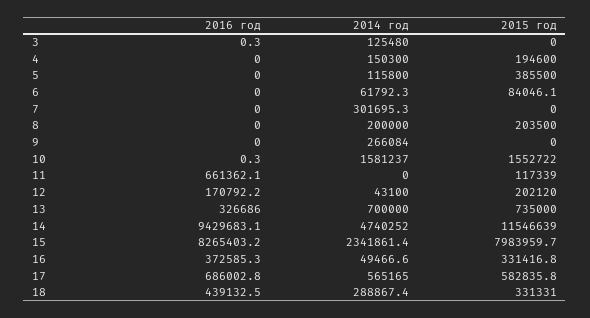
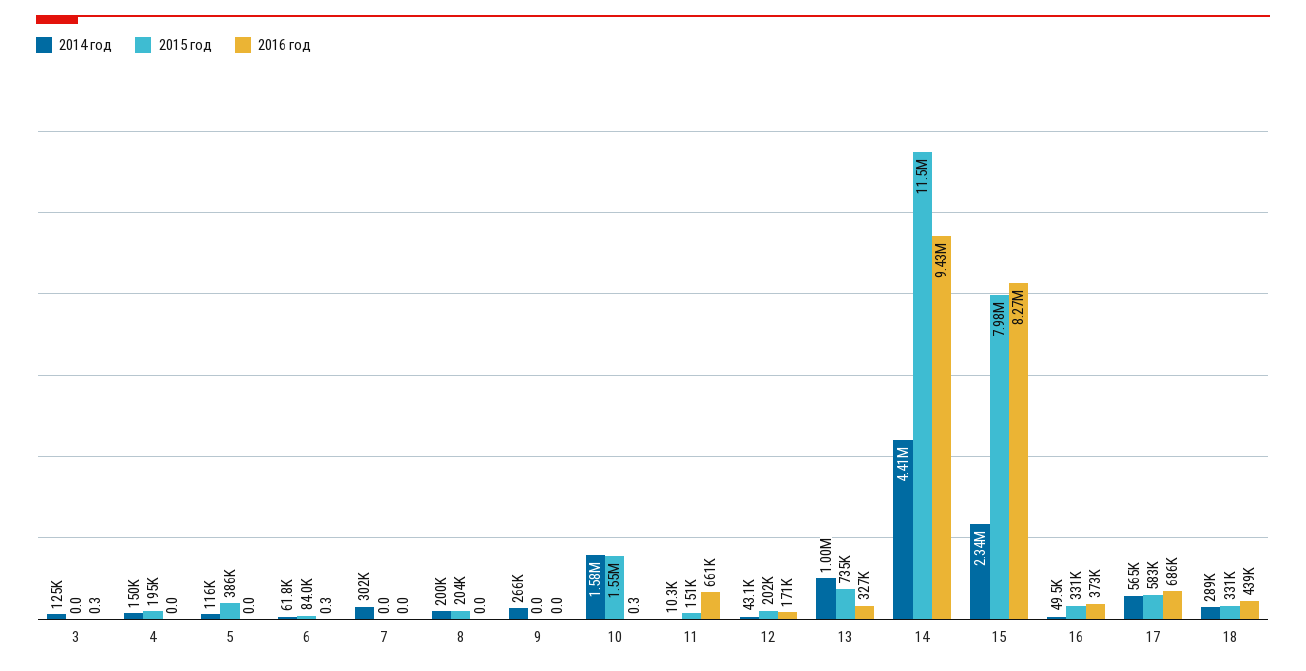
  {
    "2016 год": {
      "3": 0.3,
      "4": 0,
      "5": 0,
-     "6": 0,
+     "6": 0.3,
      "7": 0,
      "8": 0,
      "9": 0,
      "10": 0.3,
      "11": 661362.1,
      "12": 170792.2,
      "13": 326686,
      "14": 9429683.1,
      "15": 8265403.2,
      "16": 372585.3,
      "17": 686002.8,
      "18": 439132.5
    },
    "2014 год": {
      "3": 125480,
      "4": 150300,
      "5": 115800,
      "6": 61792.3,
      "7": 301695.3,
      "8": 200000,
      "9": 266084,
      "10": 1581237,
-     "11": 0,
+     "11": 10300,
      "12": 43100,
-     "13": 700000,
+     "13": 1000000,
-     "14": 4740252,
+     "14": 4410000,
      "15": 2341861.4,
      "16": 49466.6,
      "17": 565165,
      "18": 288867.4
    },
    "2015 год": {
      "3": 0,
      "4": 194600,
      "5": 385500,
      "6": 84046.1,
      "7": 0,
      "8": 203500,
      "9": 0,
      "10": 1552722,
-     "11": 117339,
+     "11": 151000,
      "12": 202120,
      "13": 735000,
      "14": 11546639,
      "15": 7983959.7,
      "16": 331416.8,
      "17": 582835.8,
      "18": 331331
    }
  }

